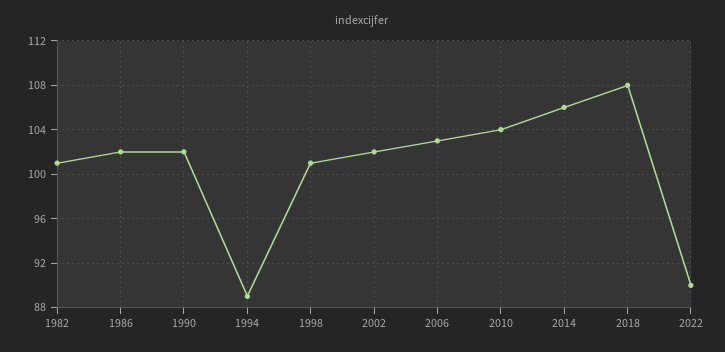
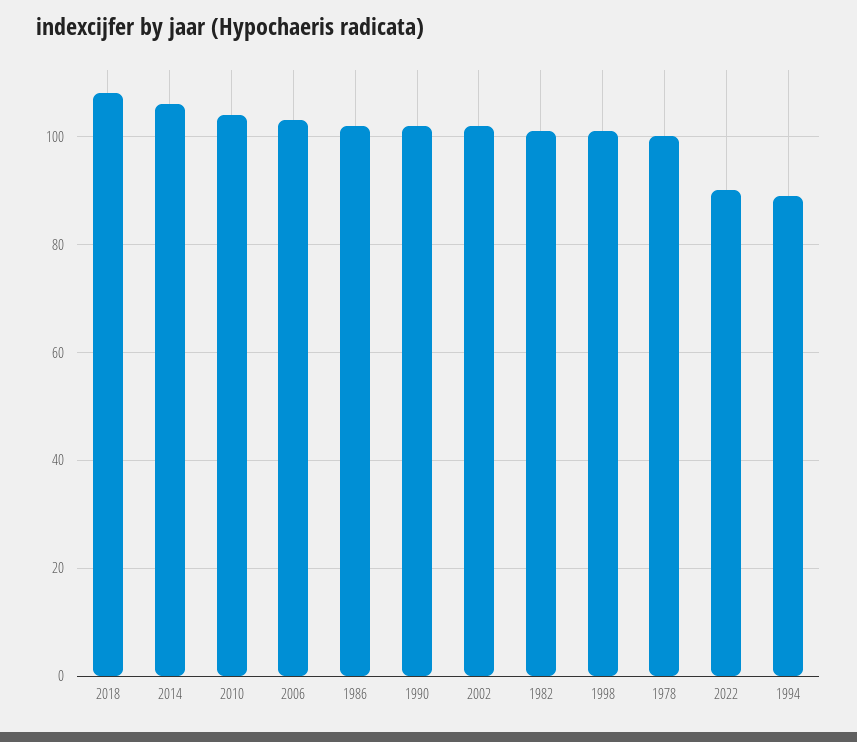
  {
    "1982": 101,
    "1986": 102,
    "1990": 102,
    "1994": 89,
    "1998": 101,
    "2002": 102,
    "2006": 103,
    "2010": 104,
    "2014": 106,
    "2018": 108,
-   "2022": 90
+   "2022": 90,
+   "1978": 100
  }

